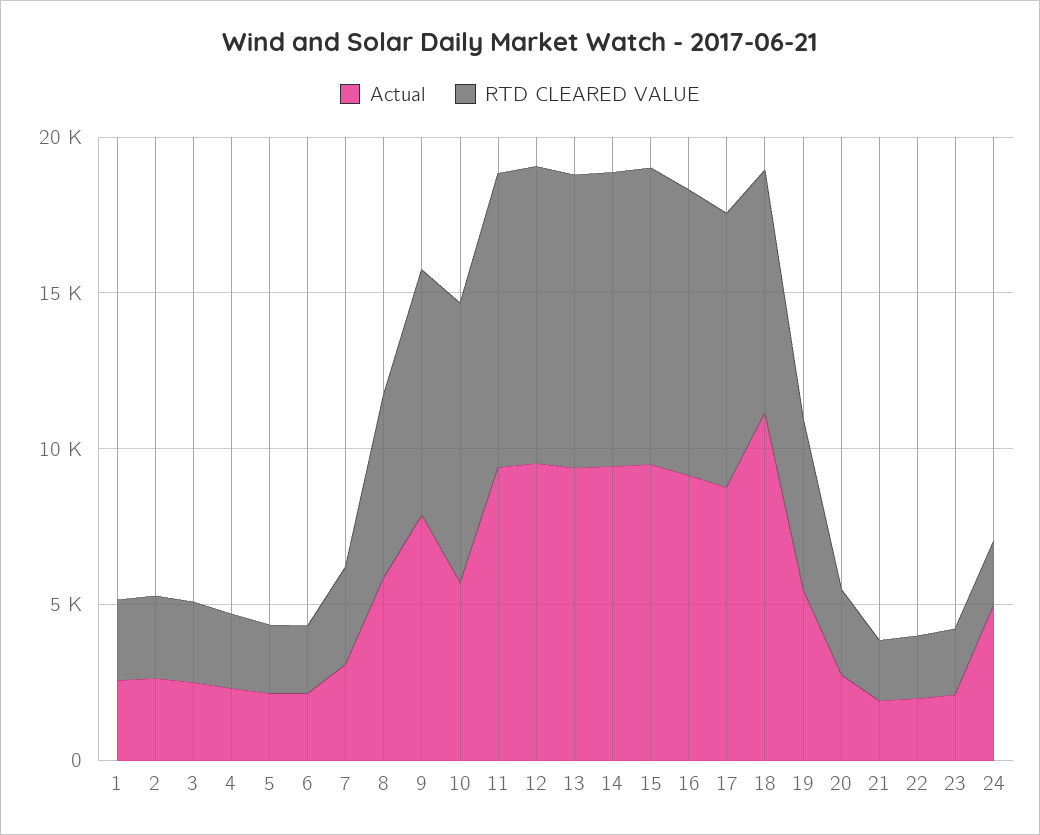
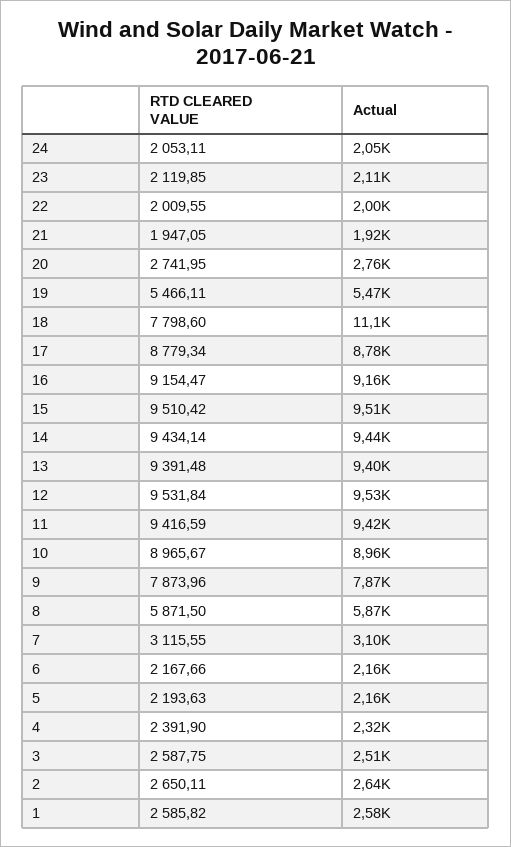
  {
    "Actual": {
      "1": 2580,
      "2": 2640,
      "3": 2510,
      "4": 2320,
      "5": 2160,
      "6": 2160,
      "7": 3100,
      "8": 5870,
      "9": 7870,
-     "10": 6000,
+     "10": 8960,
      "11": 9420,
      "12": 9530,
      "13": 9400,
      "14": 9440,
      "15": 9510,
      "16": 9160,
      "17": 8780,
      "18": 11100,
      "19": 5470,
      "20": 2760,
      "21": 1920,
      "22": 2000,
      "23": 2110,
-     "24": 5000
+     "24": 2050
    },
    "RTD CLEARED VALUE": {
      "1": 2585.82,
      "2": 2650.11,
      "3": 2587.75,
      "4": 2391.9,
      "5": 2193.63,
      "6": 2167.66,
      "7": 3115.55,
      "8": 5871.5,
      "9": 7873.96,
      "10": 8965.67,
      "11": 9416.59,
      "12": 9531.84,
      "13": 9391.48,
      "14": 9434.14,
      "15": 9510.42,
      "16": 9154.47,
      "17": 8779.34,
      "18": 7798.6,
      "19": 5466.11,
      "20": 2741.95,
      "21": 1947.05,
      "22": 2009.55,
      "23": 2119.85,
      "24": 2053.11
    }
  }

